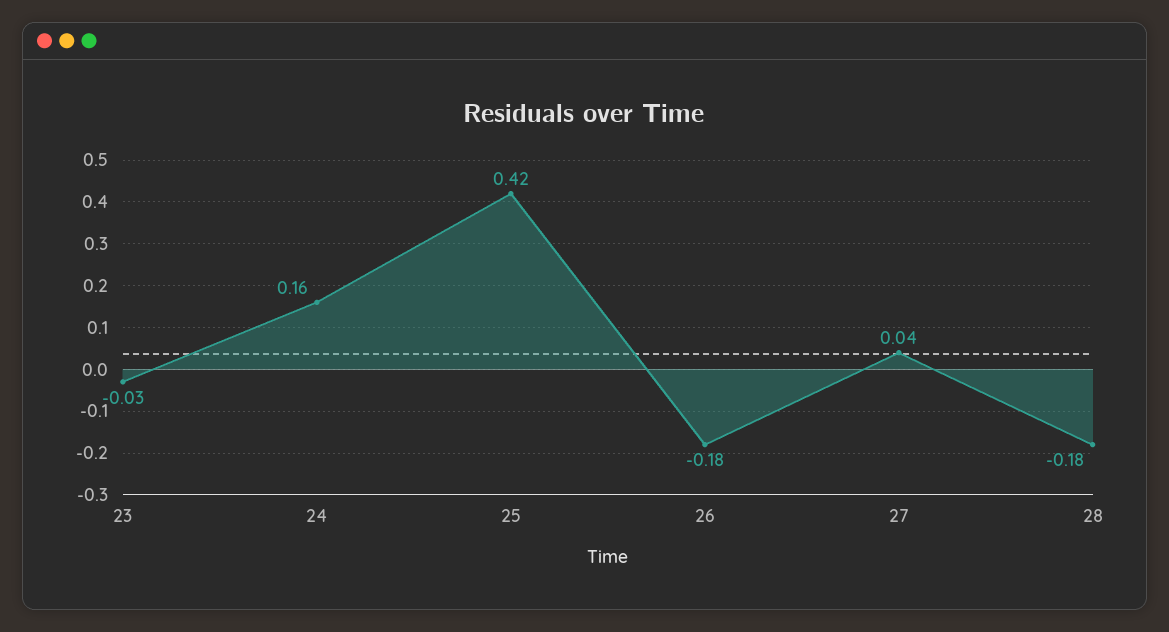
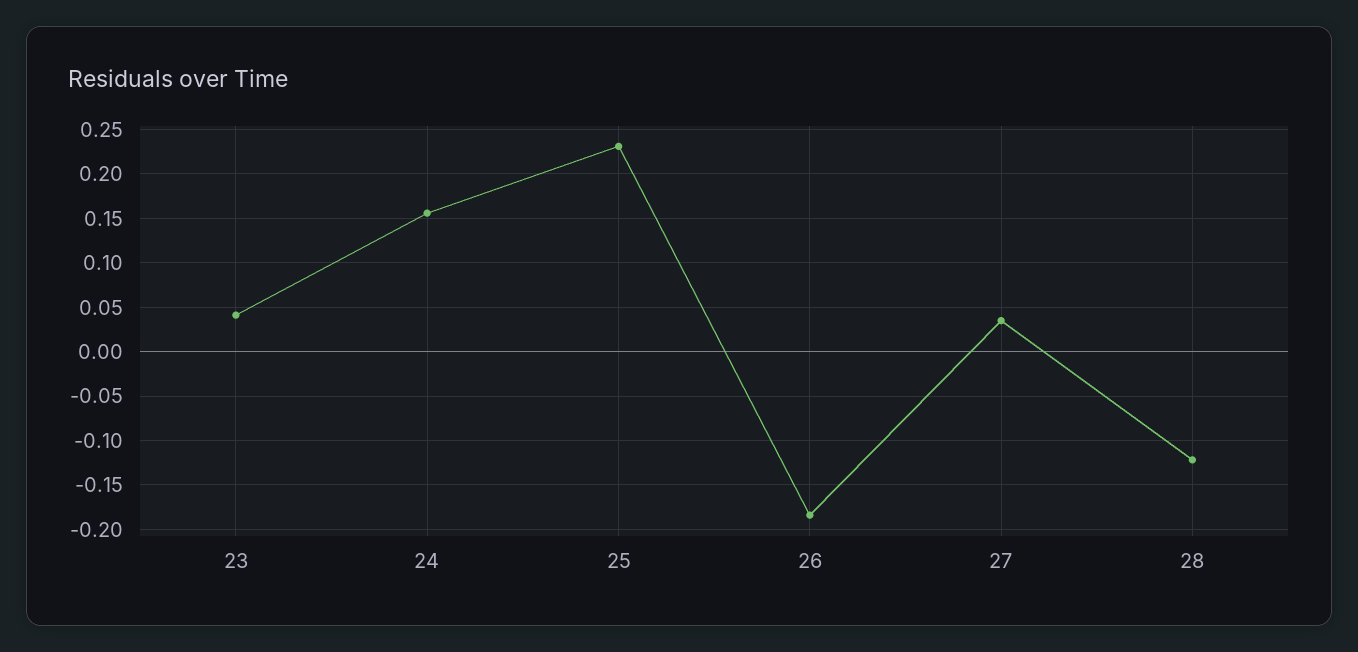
  {
-   "23": -0.03,
+   "23": 0.04,
    "24": 0.16,
-   "25": 0.42,
+   "25": 0.23,
    "26": -0.18,
    "27": 0.04,
-   "28": -0.18
+   "28": -0.12
  }

